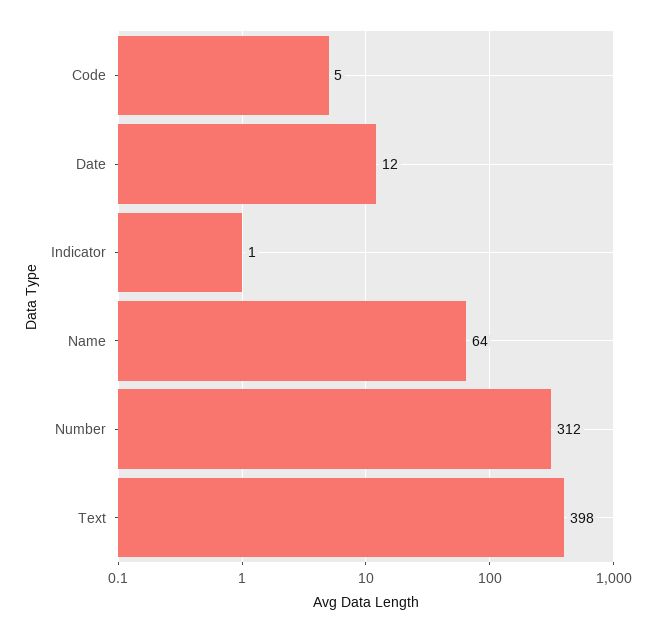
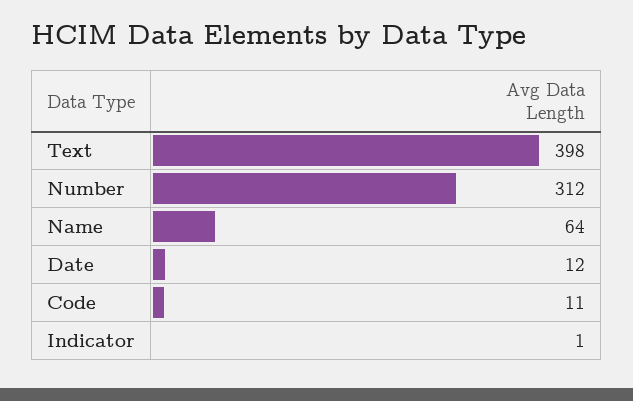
  {
-   "Code": 5,
+   "Code": 11,
    "Date": 12,
    "Indicator": 1,
    "Name": 64,
    "Number": 312,
    "Text": 398
  }

